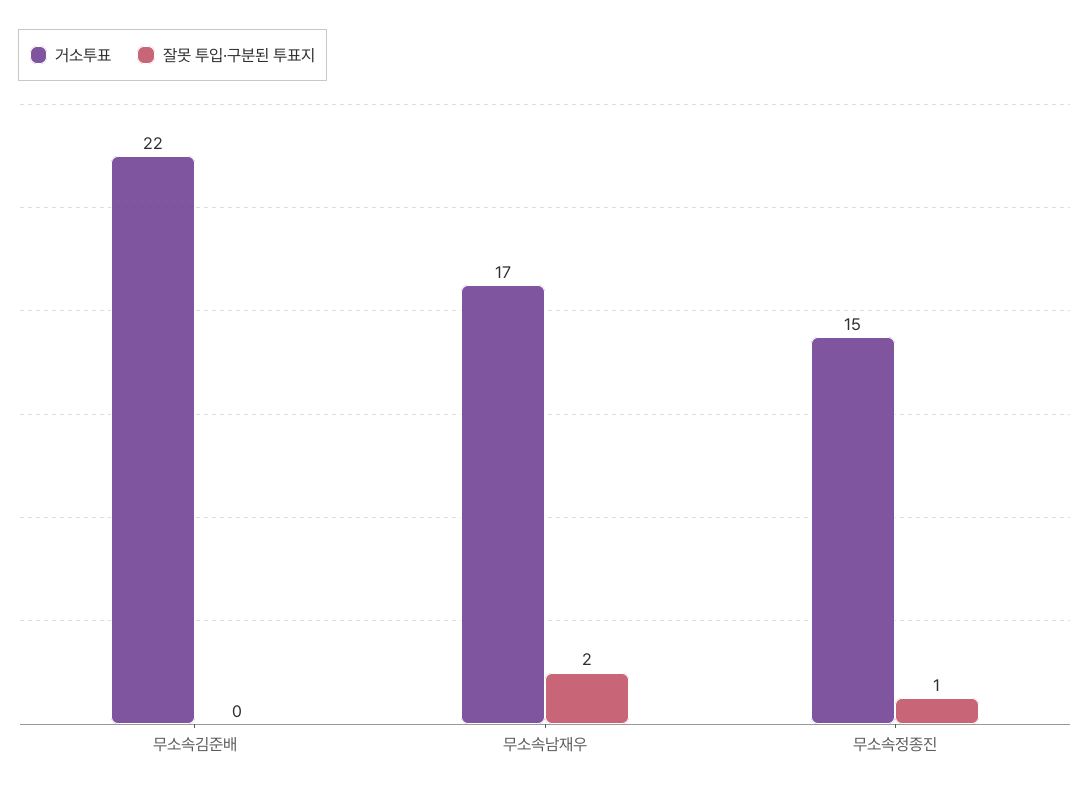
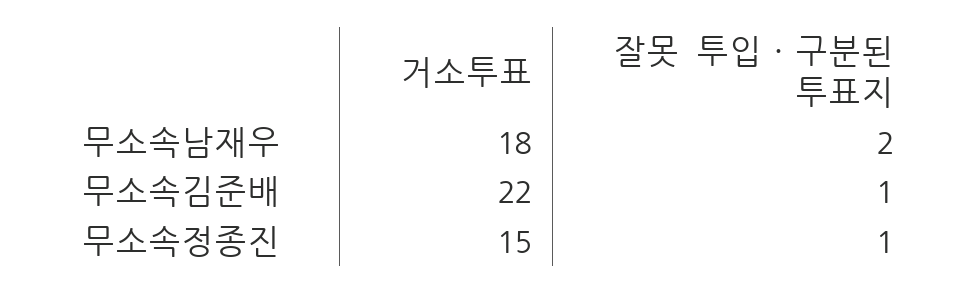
  {
    "거소투표": {
      "무소속김준배": 22,
-     "무소속남재우": 17,
+     "무소속남재우": 18,
      "무소속정종진": 15
    },
    "잘못 투입·구분된 투표지": {
-     "무소속김준배": 0,
+     "무소속김준배": 1,
      "무소속남재우": 2,
      "무소속정종진": 1
    }
  }

